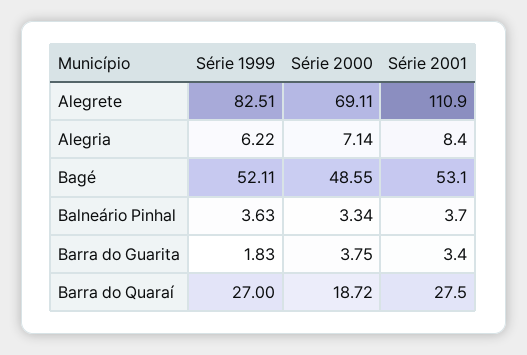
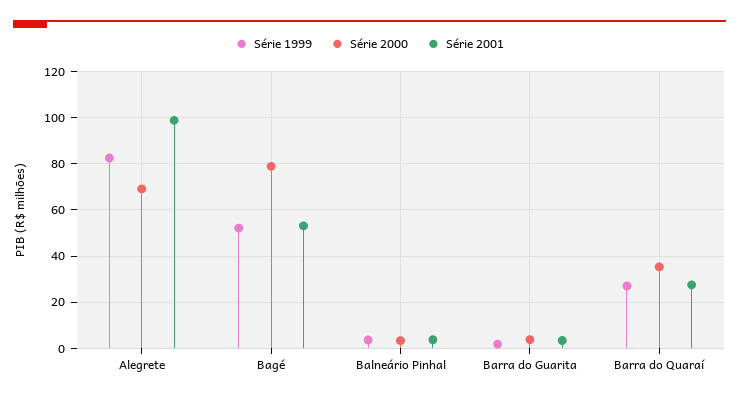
  {
    "Série 1999": {
      "Alegrete": 82.51,
-     "Alegria": 6.22,
      "Bagé": 52.11,
      "Balneário Pinhal": 3.63,
      "Barra do Guarita": 1.83,
      "Barra do Quaraí": 27
    },
    "Série 2000": {
      "Alegrete": 69.11,
-     "Alegria": 7.14,
-     "Bagé": 48.55,
+     "Bagé": 80,
      "Balneário Pinhal": 3.34,
      "Barra do Guarita": 3.75,
-     "Barra do Quaraí": 18.72
+     "Barra do Quaraí": 35
    },
    "Série 2001": {
-     "Alegrete": 110.9,
+     "Alegrete": 100,
-     "Alegria": 8.4,
      "Bagé": 53.1,
      "Balneário Pinhal": 3.7,
      "Barra do Guarita": 3.4,
      "Barra do Quaraí": 27.5
    }
  }

